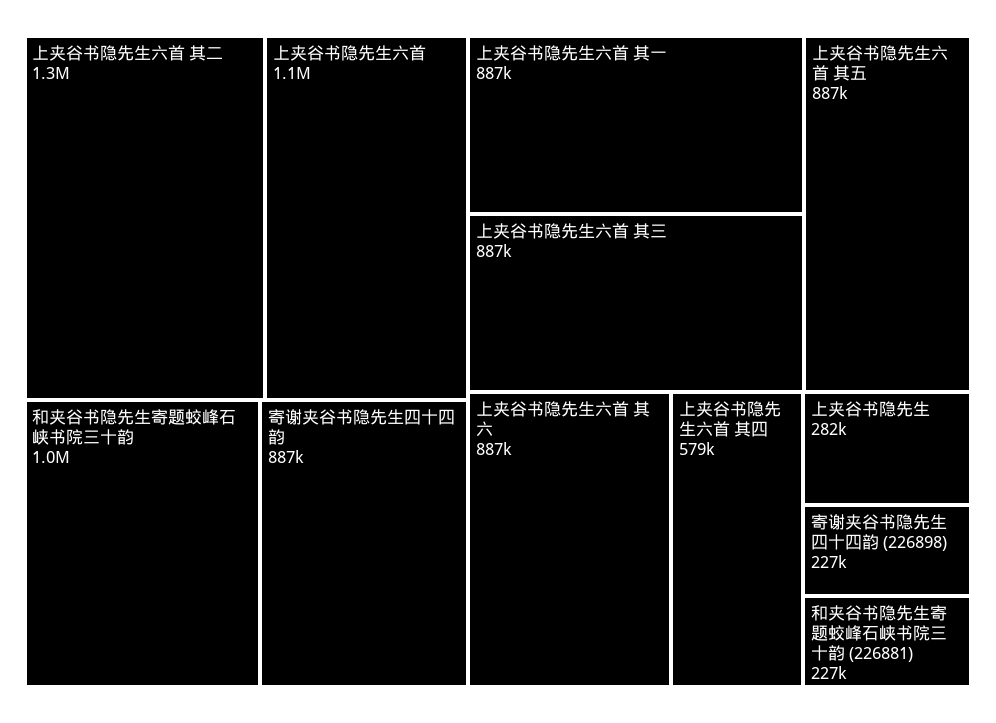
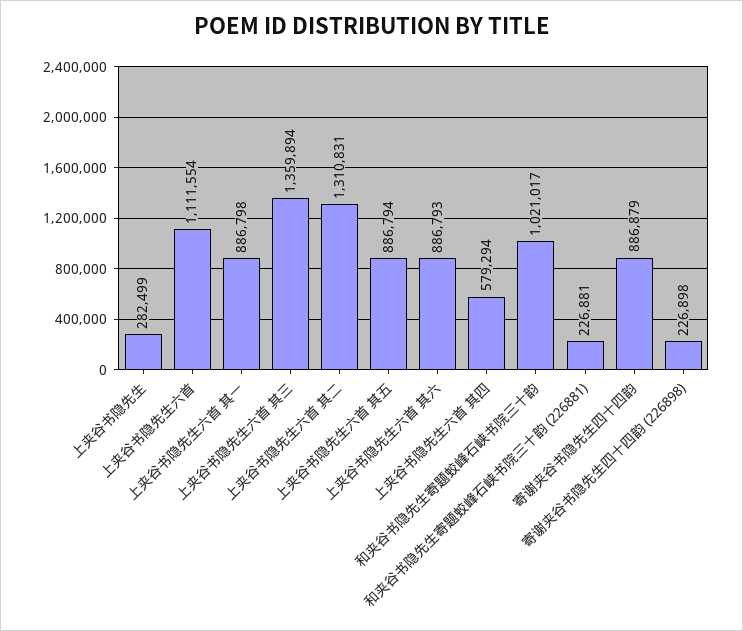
  {
    "上夹谷书隐先生六首 其二": 1310831,
    "上夹谷书隐先生六首": 1111554,
    "和夹谷书隐先生寄题蛟峰石峡书院三十韵": 1021017,
    "寄谢夹谷书隐先生四十四韵": 886879,
    "上夹谷书隐先生六首 其一": 886798,
-   "上夹谷书隐先生六首 其三": 887000,
+   "上夹谷书隐先生六首 其三": 1359894,
    "上夹谷书隐先生六首 其五": 886794,
    "上夹谷书隐先生六首 其六": 886793,
    "上夹谷书隐先生六首 其四": 579294,
    "上夹谷书隐先生": 282499,
    "寄谢夹谷书隐先生四十四韵 (226898)": 226898,
    "和夹谷书隐先生寄题蛟峰石峡书院三十韵 (226881)": 226881
  }

